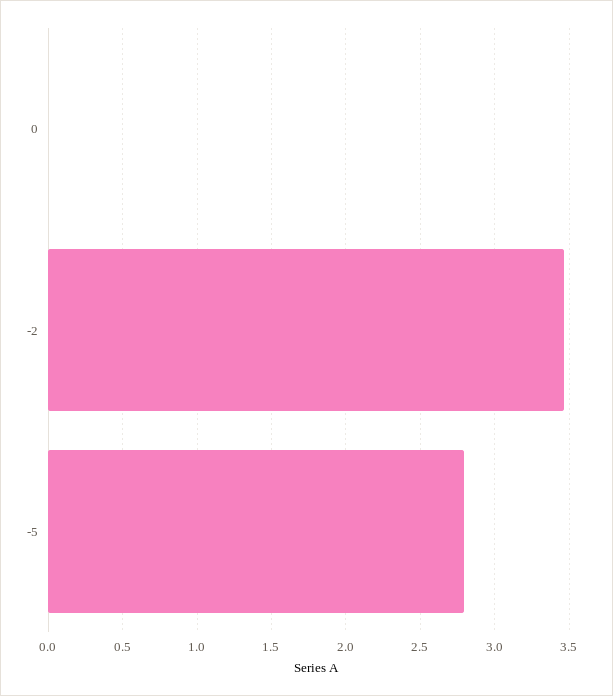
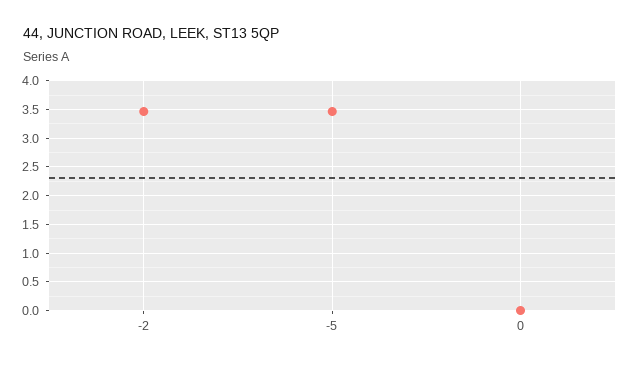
  {
    "0": 0,
    "-2": 3.45,
-   "-5": 2.8
+   "-5": 3.5
  }

